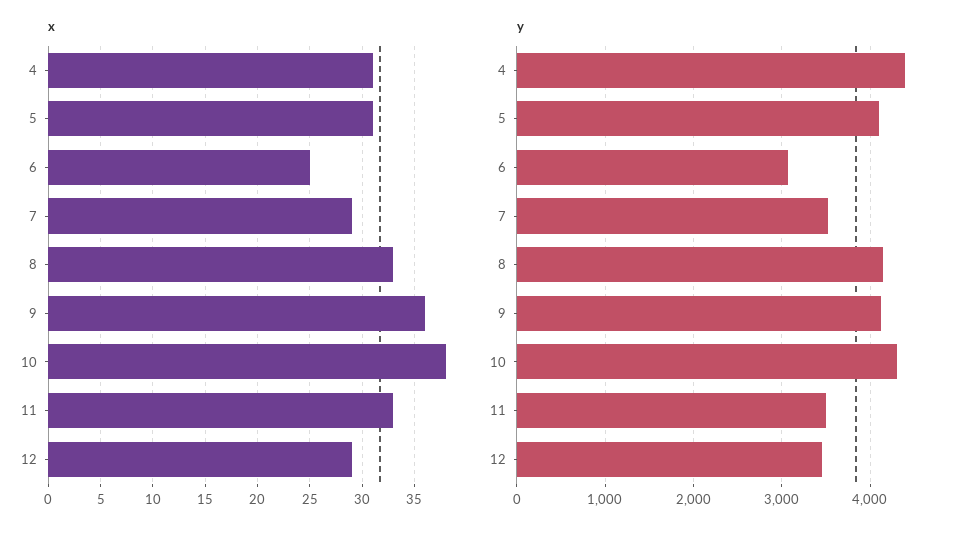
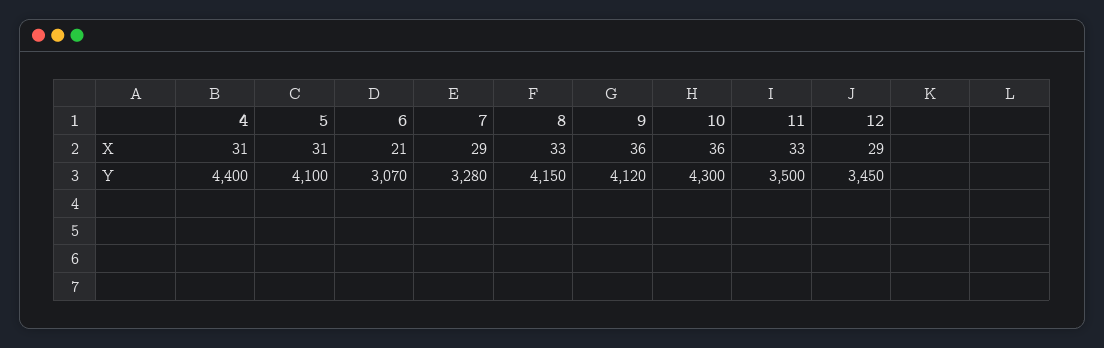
  {
    "x": {
      "4": 31,
      "5": 31,
-     "6": 25,
+     "6": 21,
      "7": 29,
      "8": 33,
      "9": 36,
-     "10": 38,
+     "10": 36,
      "11": 33,
      "12": 29
    },
    "y": {
      "4": 4400,
      "5": 4100,
      "6": 3070,
-     "7": 3500,
+     "7": 3280,
      "8": 4150,
      "9": 4120,
      "10": 4300,
      "11": 3500,
      "12": 3450
    }
  }

